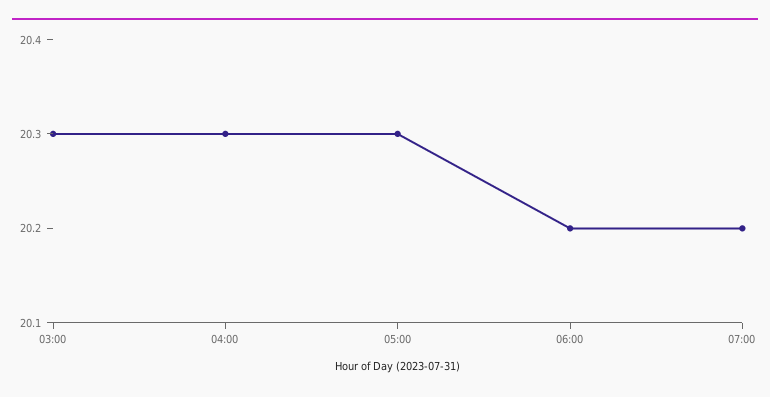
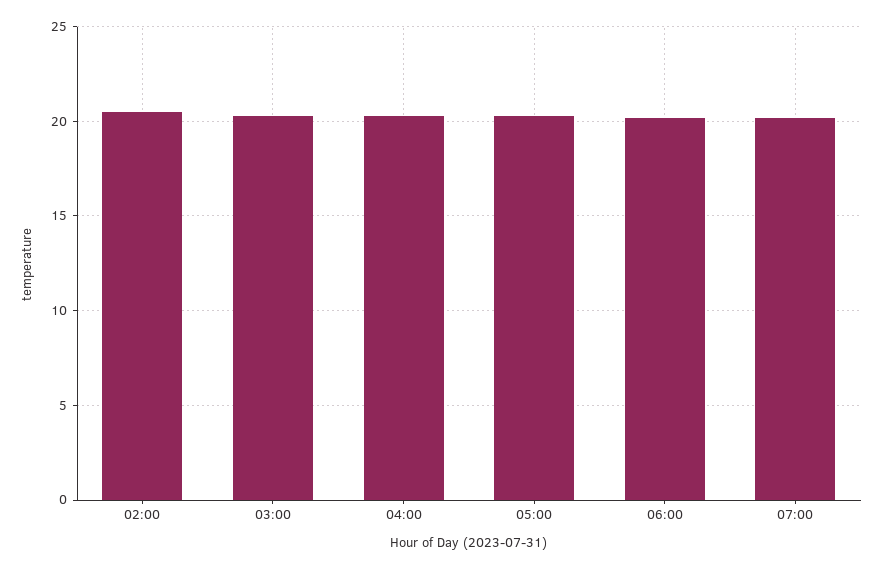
  {
    "03:00": 20.3,
    "04:00": 20.3,
    "05:00": 20.3,
    "06:00": 20.2,
-   "07:00": 20.2
+   "07:00": 20.2,
+   "02:00": 20.5
  }

